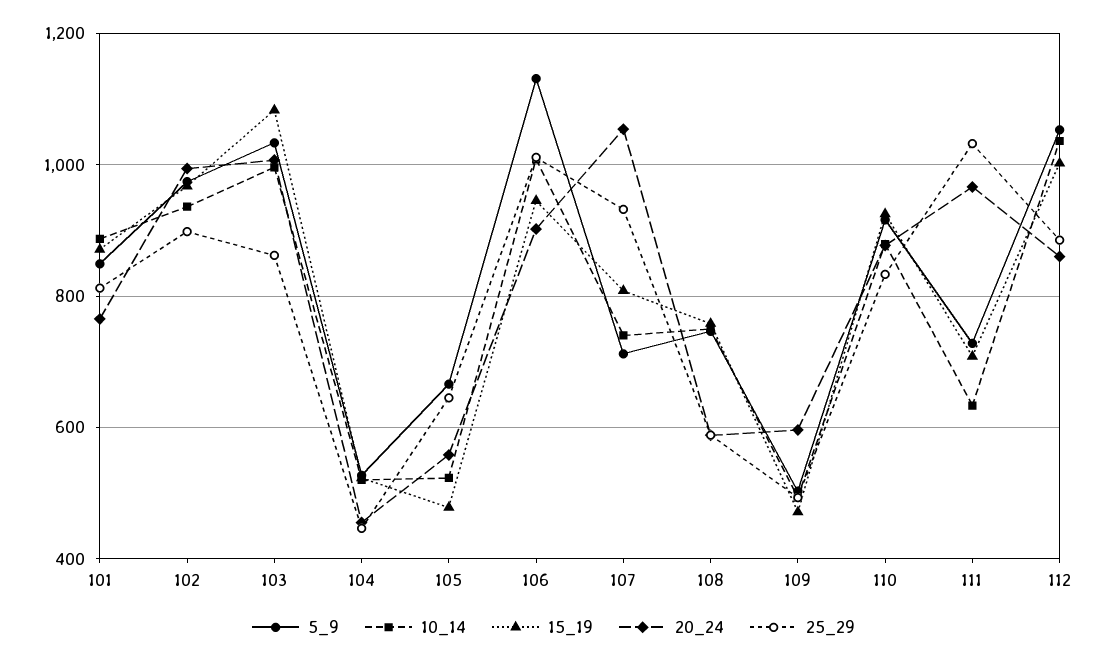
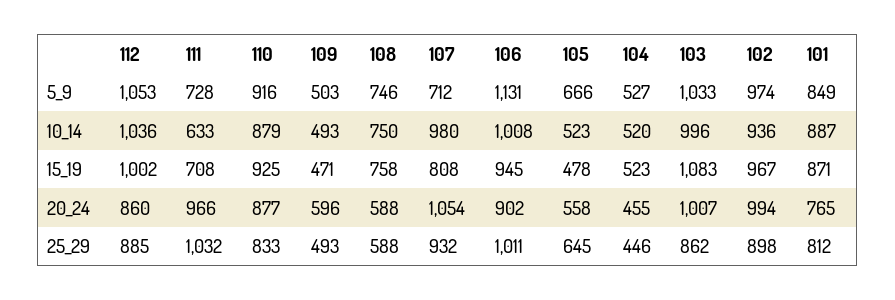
  {
    "5_9": {
      "101": 849,
      "102": 974,
      "103": 1033,
      "104": 527,
      "105": 666,
      "106": 1131,
      "107": 712,
      "108": 746,
      "109": 503,
      "110": 916,
      "111": 728,
      "112": 1053
    },
    "10_14": {
      "101": 887,
      "102": 936,
      "103": 996,
      "104": 520,
      "105": 523,
      "106": 1008,
-     "107": 740,
+     "107": 980,
      "108": 750,
      "109": 493,
      "110": 879,
      "111": 633,
      "112": 1036
    },
    "15_19": {
      "101": 871,
      "102": 967,
      "103": 1083,
      "104": 523,
      "105": 478,
      "106": 945,
      "107": 808,
      "108": 758,
      "109": 471,
      "110": 925,
      "111": 708,
      "112": 1002
    },
    "20_24": {
      "101": 765,
      "102": 994,
      "103": 1007,
      "104": 455,
      "105": 558,
      "106": 902,
      "107": 1054,
      "108": 588,
      "109": 596,
      "110": 877,
      "111": 966,
      "112": 860
    },
    "25_29": {
      "101": 812,
      "102": 898,
      "103": 862,
      "104": 446,
      "105": 645,
      "106": 1011,
      "107": 932,
      "108": 588,
      "109": 493,
      "110": 833,
      "111": 1032,
      "112": 885
    }
  }

